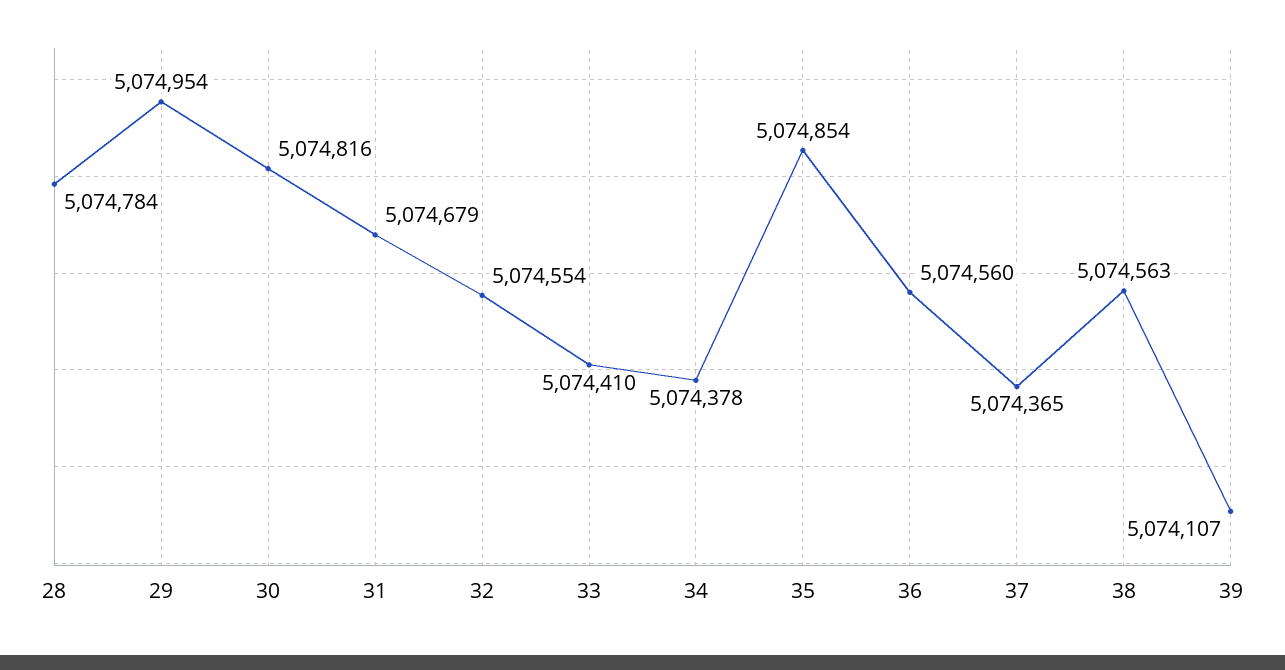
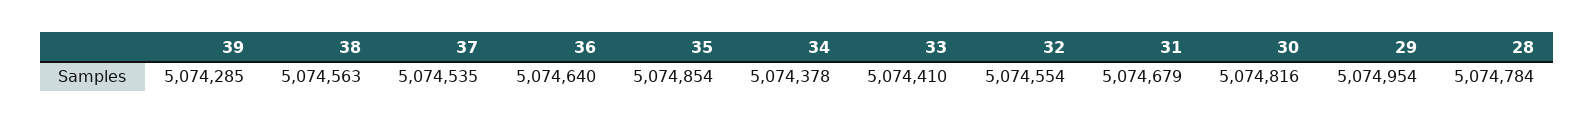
  {
    "28": 5074784,
    "29": 5074954,
    "30": 5074816,
    "31": 5074679,
    "32": 5074554,
    "33": 5074410,
    "34": 5074378,
    "35": 5074854,
-   "36": 5074560,
+   "36": 5074640,
-   "37": 5074365,
+   "37": 5074535,
    "38": 5074563,
-   "39": 5074107
+   "39": 5074285
  }

